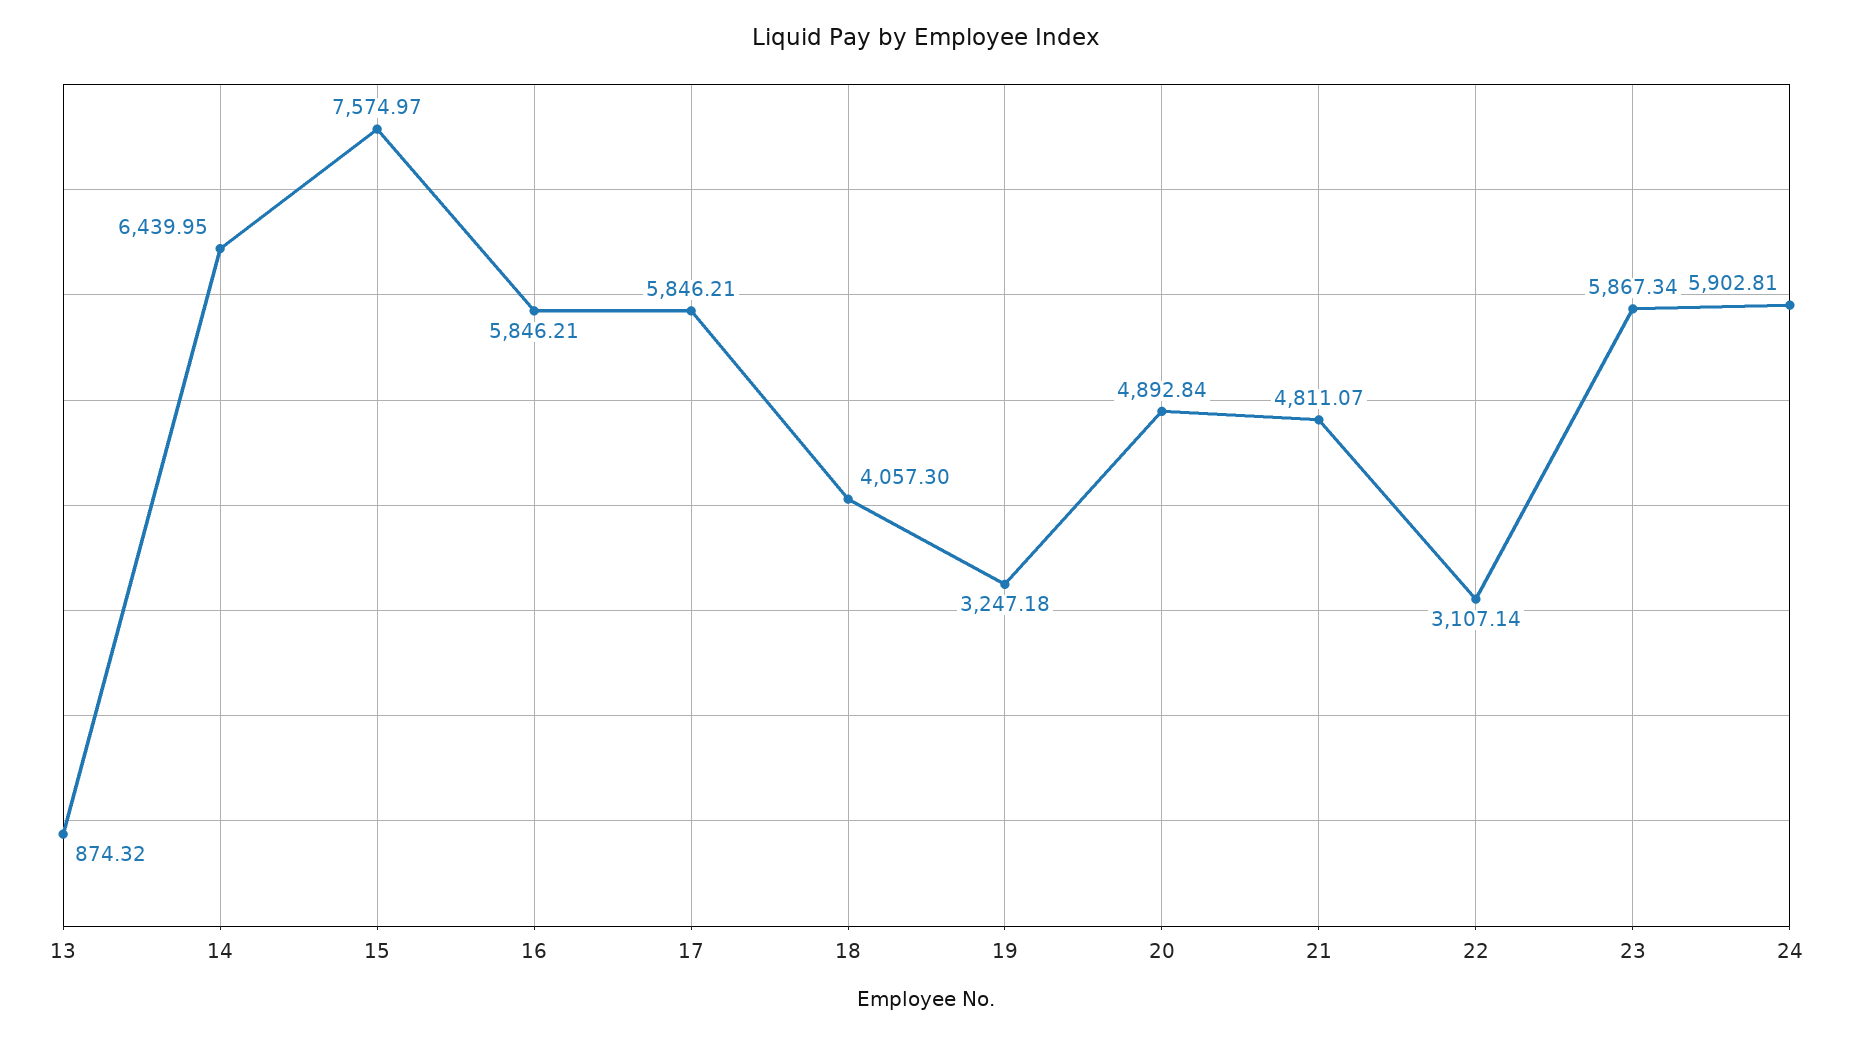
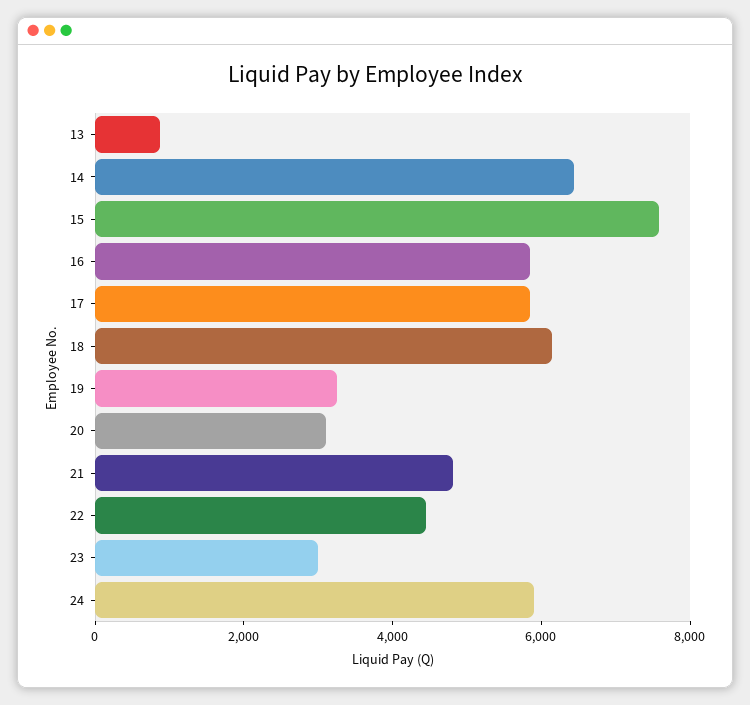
  {
    "13": 874.32,
    "14": 6439.95,
    "15": 7574.97,
    "16": 5846.21,
    "17": 5846.21,
-   "18": 4057.3,
+   "18": 6000,
    "19": 3247.18,
-   "20": 4892.84,
+   "20": 3000,
    "21": 4811.07,
-   "22": 3107.14,
+   "22": 4500,
-   "23": 5867.34,
+   "23": 3000,
    "24": 5902.81
  }

